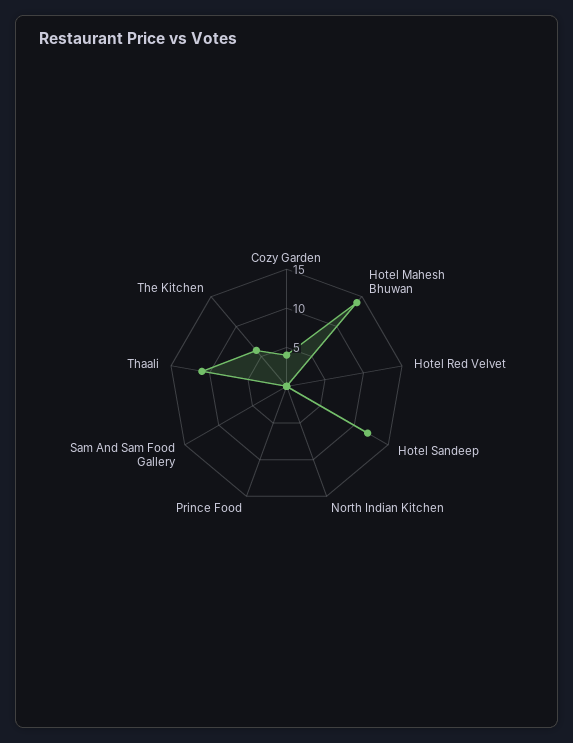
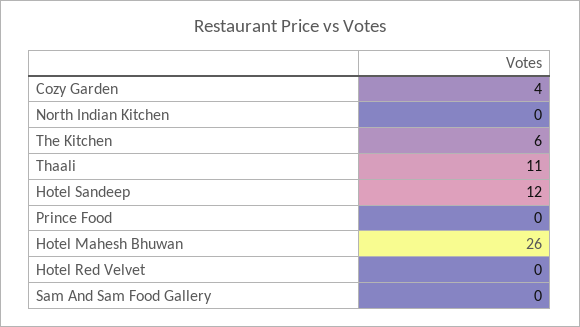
  {
    "Cozy Garden": 4,
-   "Hotel Mahesh Bhuwan": 15,
+   "Hotel Mahesh Bhuwan": 26,
    "Hotel Red Velvet": 0,
    "Hotel Sandeep": 12,
    "North Indian Kitchen": 0,
    "Prince Food": 0,
    "Sam And Sam Food Gallery": 0,
    "Thaali": 11,
    "The Kitchen": 6
  }

